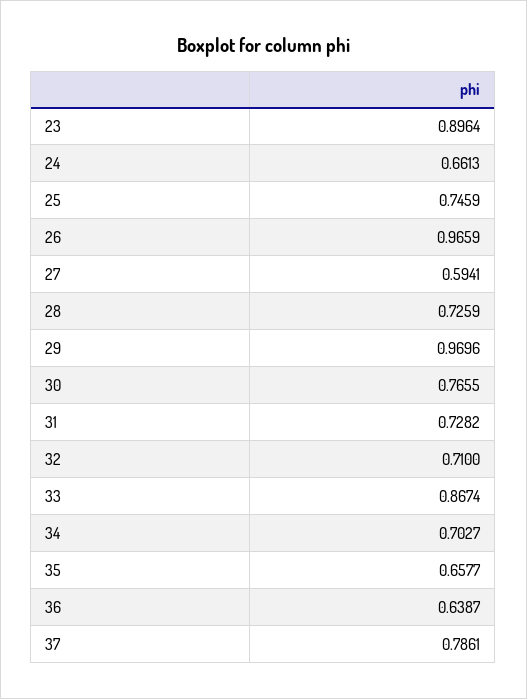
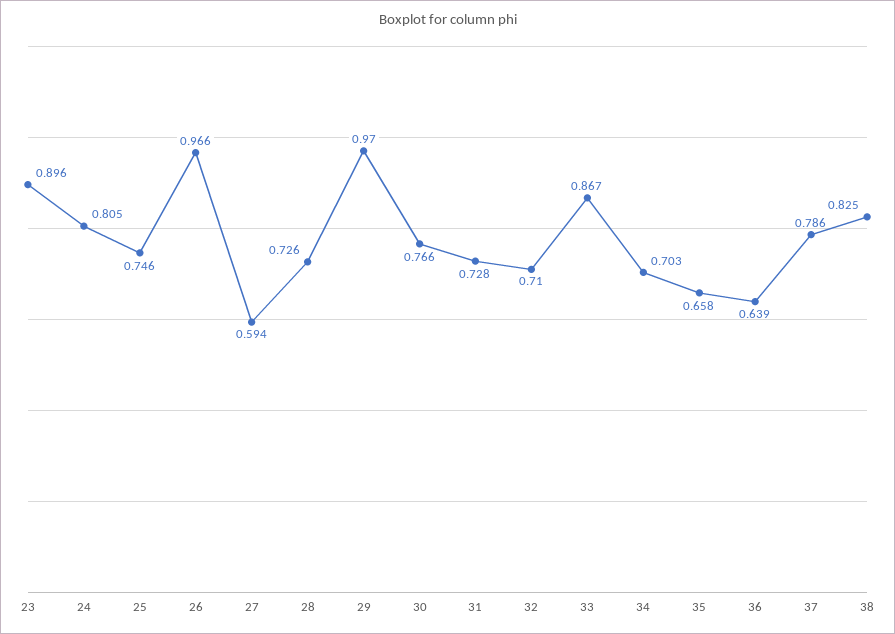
  {
    "23": 0.8964,
-   "24": 0.6613,
+   "24": 0.805,
    "25": 0.7459,
    "26": 0.9659,
    "27": 0.5941,
    "28": 0.7259,
    "29": 0.9696,
    "30": 0.7655,
    "31": 0.7282,
    "32": 0.71,
    "33": 0.8674,
    "34": 0.7027,
    "35": 0.6577,
    "36": 0.6387,
-   "37": 0.7861
+   "37": 0.7861,
+   "38": 0.825
  }

